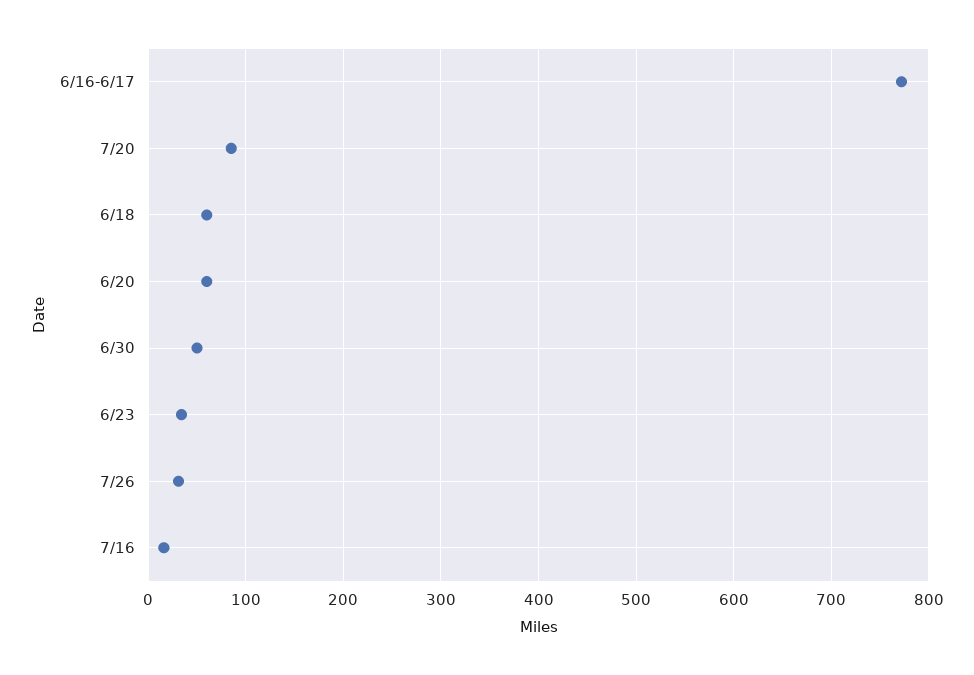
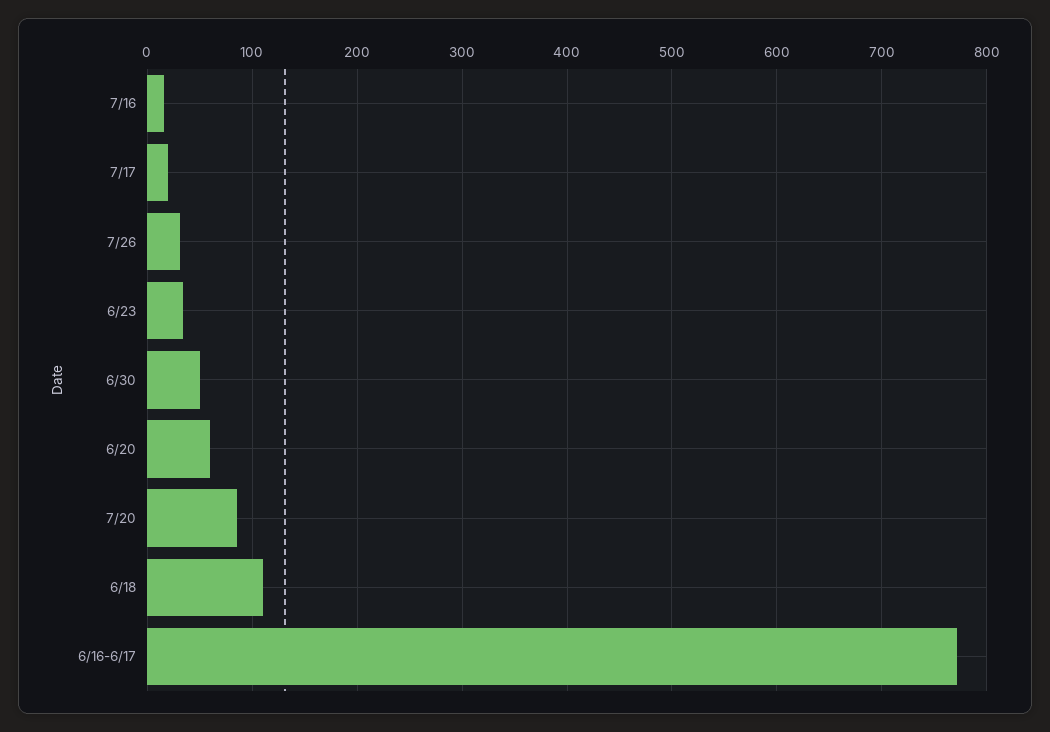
  {
    "6/16-6/17": 770,
    "7/20": 90,
-   "6/18": 60,
+   "6/18": 110,
    "6/20": 60,
    "6/30": 50,
    "6/23": 30,
    "7/26": 30,
-   "7/16": 20
+   "7/16": 20,
+   "7/17": 20
  }

